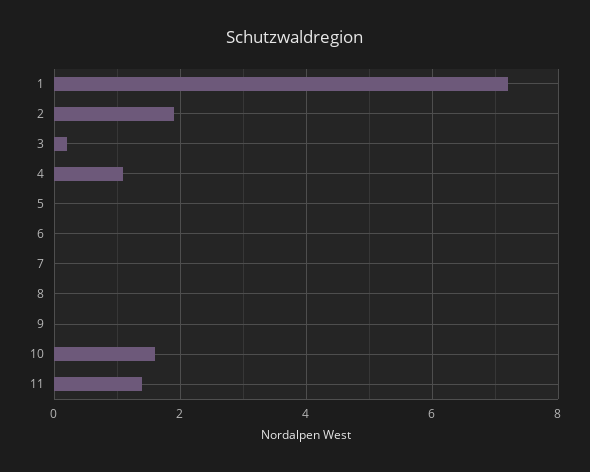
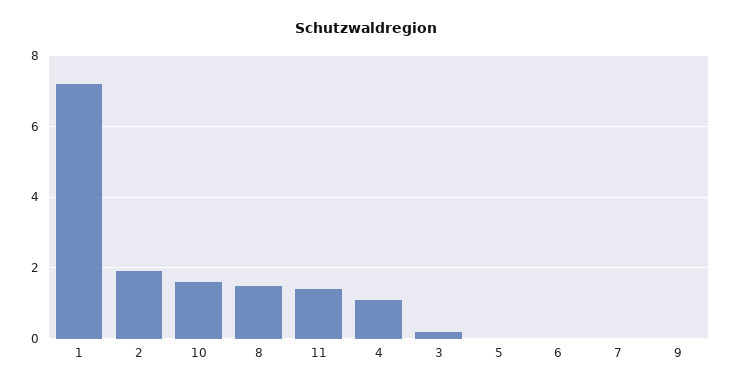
  {
    "1": 7,
    "2": 2,
    "3": 0,
    "4": 1,
    "5": 0,
    "6": 0,
    "7": 0,
-   "8": 0,
+   "8": 1.5,
    "9": 0,
    "10": 1.5,
    "11": 1.5
  }

